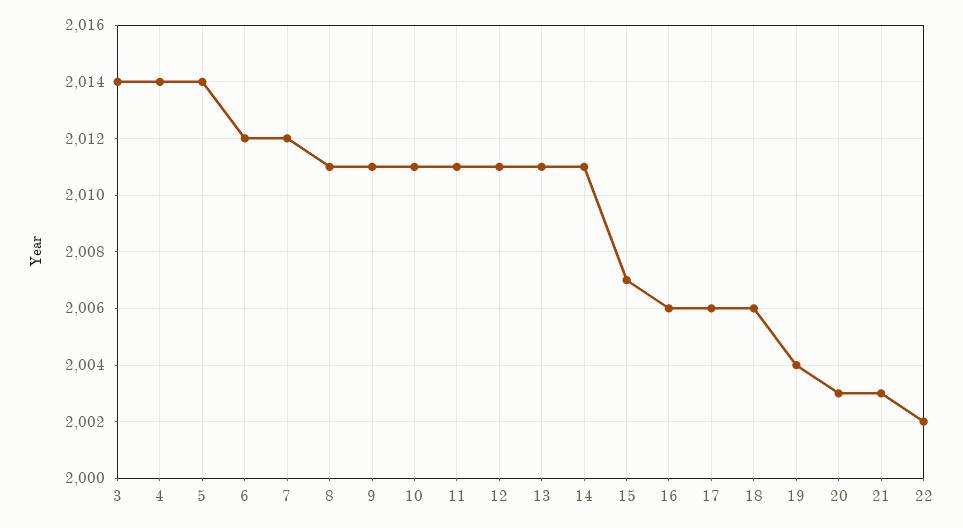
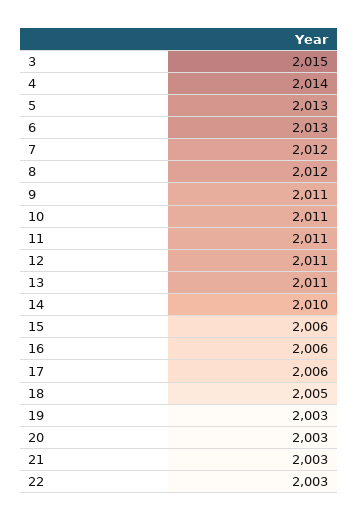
  {
-   "3": 2014,
+   "3": 2015,
    "4": 2014,
-   "5": 2014,
+   "5": 2013,
-   "6": 2012,
+   "6": 2013,
    "7": 2012,
-   "8": 2011,
+   "8": 2012,
    "9": 2011,
    "10": 2011,
    "11": 2011,
    "12": 2011,
    "13": 2011,
-   "14": 2011,
+   "14": 2010,
-   "15": 2007,
+   "15": 2006,
    "16": 2006,
    "17": 2006,
-   "18": 2006,
+   "18": 2005,
-   "19": 2004,
+   "19": 2003,
    "20": 2003,
    "21": 2003,
-   "22": 2002
+   "22": 2003
  }

